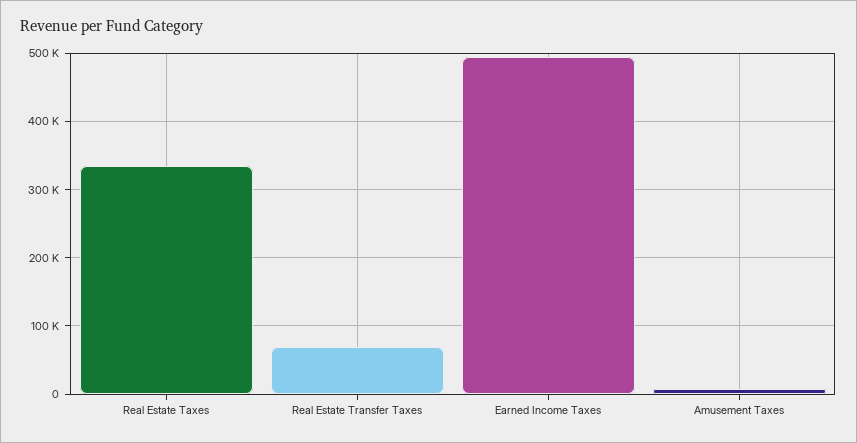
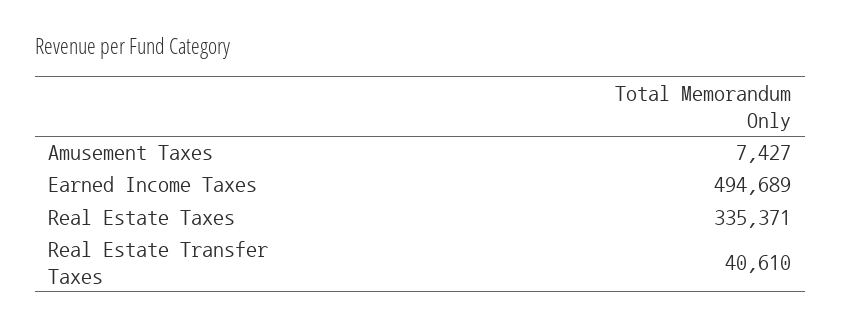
  {
    "Real Estate Taxes": 335371,
-   "Real Estate Transfer Taxes": 70000,
+   "Real Estate Transfer Taxes": 40610,
    "Earned Income Taxes": 494689,
    "Amusement Taxes": 7427
  }

